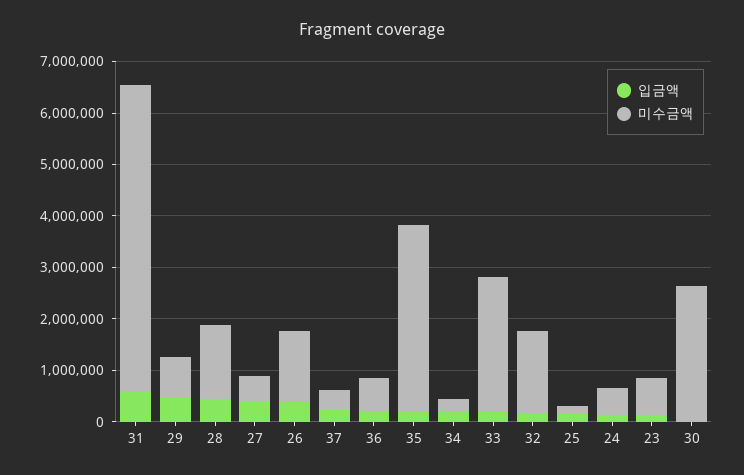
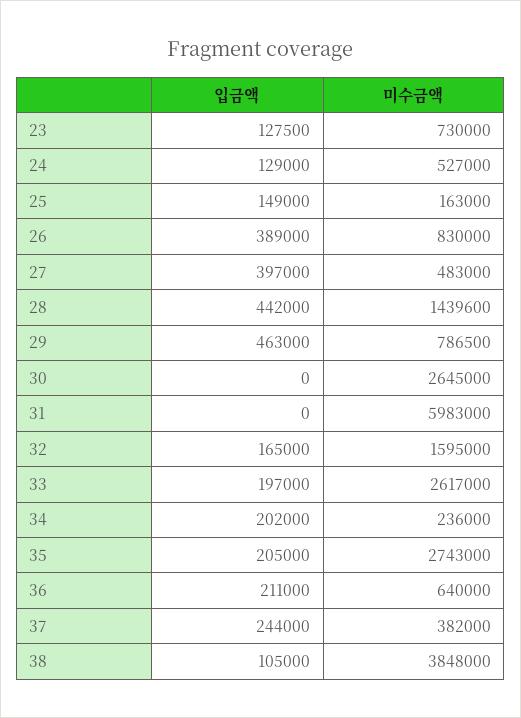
  {
    "입금액": {
-     "31": 600000,
+     "31": 0,
      "29": 463000,
      "28": 442000,
      "27": 397000,
      "26": 389000,
      "37": 244000,
      "36": 211000,
      "35": 205000,
      "34": 202000,
      "33": 197000,
      "32": 165000,
      "25": 149000,
      "24": 129000,
      "23": 127500,
-     "30": 0
+     "30": 0,
+     "38": 105000
    },
    "미수금액": {
      "31": 5983000,
      "29": 786500,
      "28": 1439600,
      "27": 483000,
-     "26": 1400000,
+     "26": 830000,
      "37": 382000,
      "36": 640000,
-     "35": 3600000,
+     "35": 2743000,
      "34": 236000,
      "33": 2617000,
      "32": 1595000,
      "25": 163000,
      "24": 527000,
      "23": 730000,
-     "30": 2645000
+     "30": 2645000,
+     "38": 3848000
    }
  }

